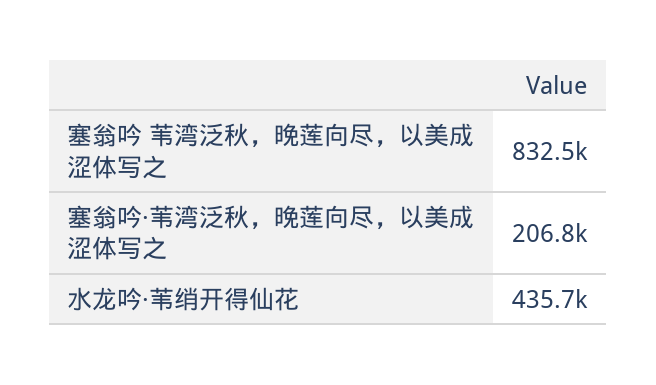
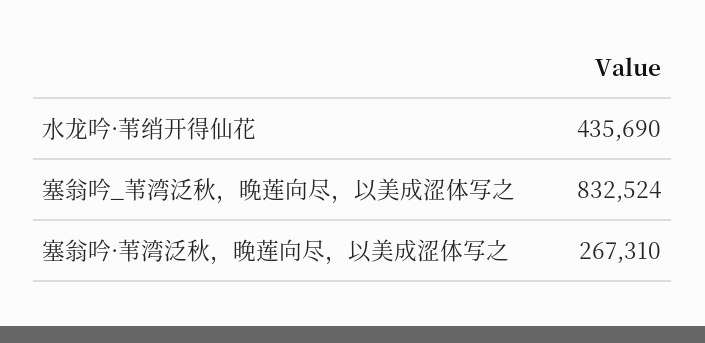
  {
    "塞翁吟 苇湾泛秋，晚莲向尽，以美成涩体写之": 832524,
-   "塞翁吟·苇湾泛秋，晚莲向尽，以美成涩体写之": 206800,
+   "塞翁吟·苇湾泛秋，晚莲向尽，以美成涩体写之": 267310,
    "水龙吟·苇绡开得仙花": 435690
  }

